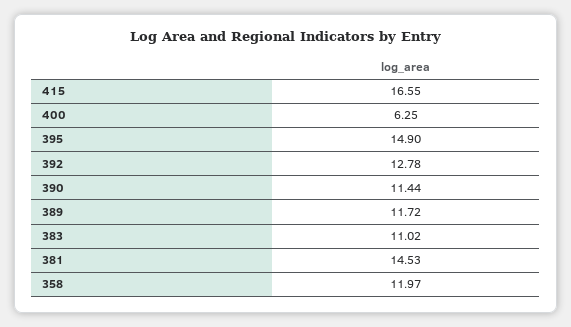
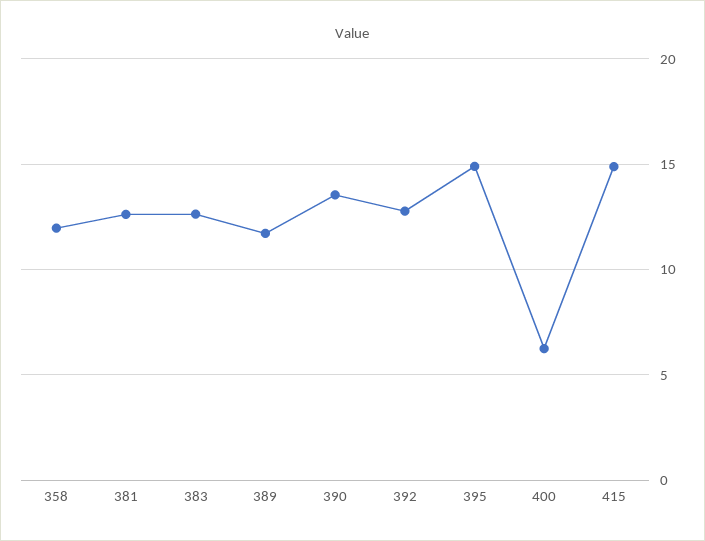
  {
-   "415": 16.55,
+   "415": 15,
    "400": 6.25,
    "395": 14.9,
    "392": 12.78,
-   "390": 11.44,
+   "390": 13.5,
    "389": 11.72,
-   "383": 11.02,
+   "383": 12.5,
-   "381": 14.53,
+   "381": 12.5,
    "358": 11.97
  }

